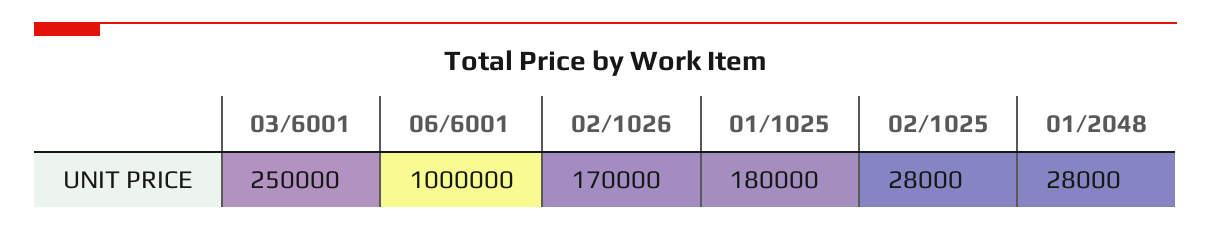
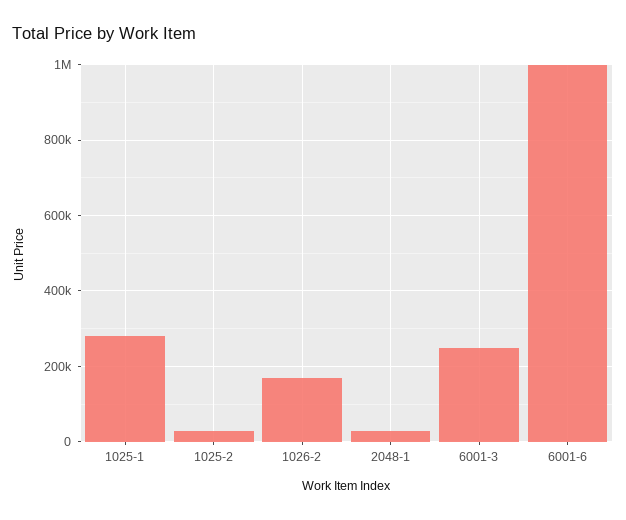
  {
    "03/6001": 250000,
    "06/6001": 1000000,
    "02/1026": 170000,
-   "01/1025": 180000,
+   "01/1025": 280000,
    "02/1025": 28000,
    "01/2048": 28000
  }

